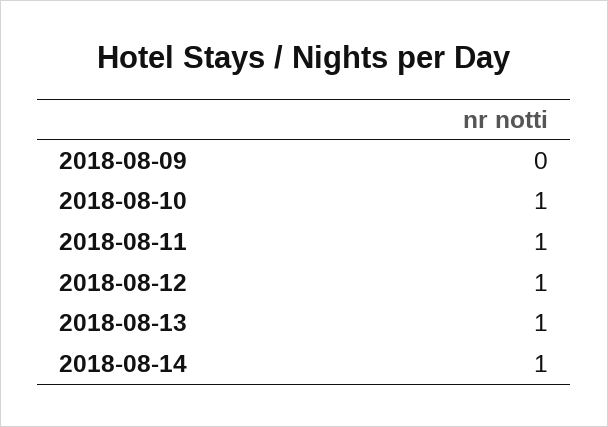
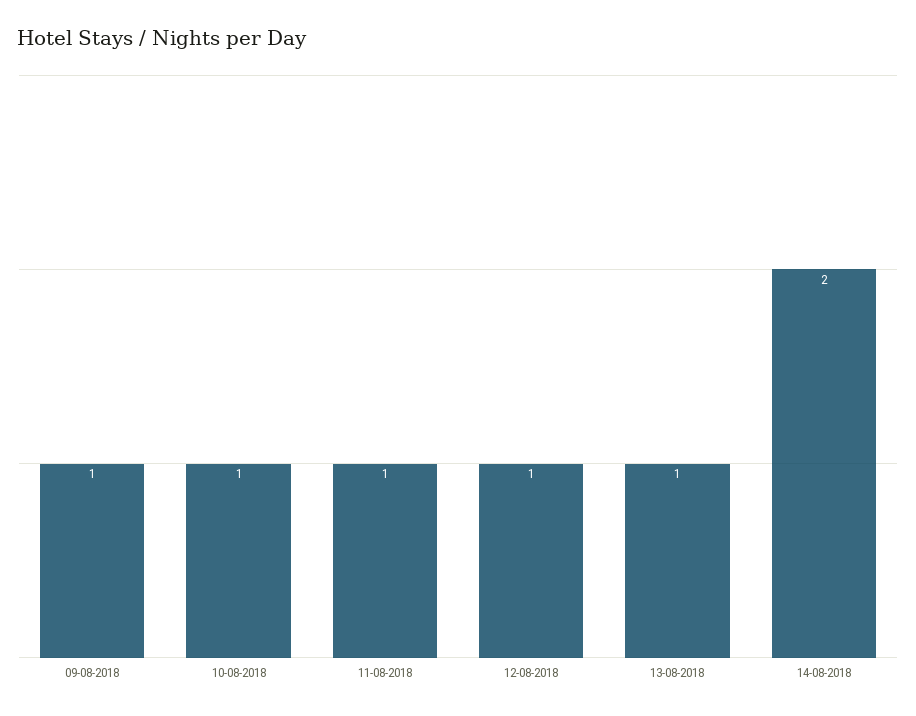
  {
-   "2018-08-09": 0,
+   "2018-08-09": 1,
    "2018-08-10": 1,
    "2018-08-11": 1,
    "2018-08-12": 1,
    "2018-08-13": 1,
-   "2018-08-14": 1
+   "2018-08-14": 2
  }

